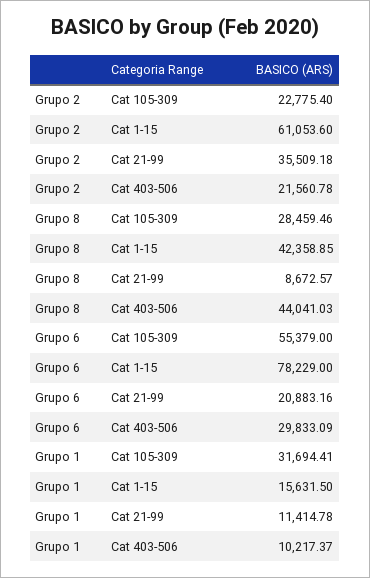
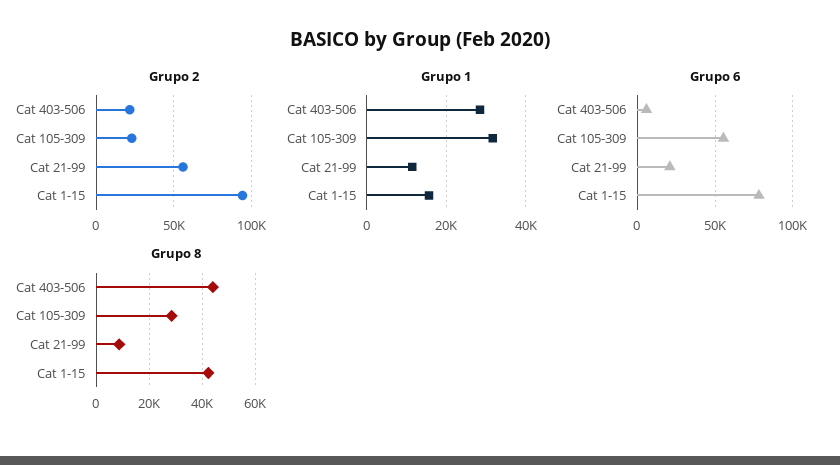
  {
    "Grupo 2": {
      "Cat 105-309": 22775.4,
-     "Cat 1-15": 61053.6,
+     "Cat 1-15": 95000,
-     "Cat 21-99": 35509.18,
+     "Cat 21-99": 55000,
      "Cat 403-506": 21560.78
    },
    "Grupo 8": {
      "Cat 105-309": 28459.46,
      "Cat 1-15": 42358.85,
      "Cat 21-99": 8672.57,
      "Cat 403-506": 44041.03
    },
    "Grupo 6": {
      "Cat 105-309": 55379,
      "Cat 1-15": 78229,
      "Cat 21-99": 20883.16,
-     "Cat 403-506": 29833.09
+     "Cat 403-506": 5000
    },
    "Grupo 1": {
      "Cat 105-309": 31694.41,
      "Cat 1-15": 15631.5,
      "Cat 21-99": 11414.78,
-     "Cat 403-506": 10217.37
+     "Cat 403-506": 28000
    }
  }

